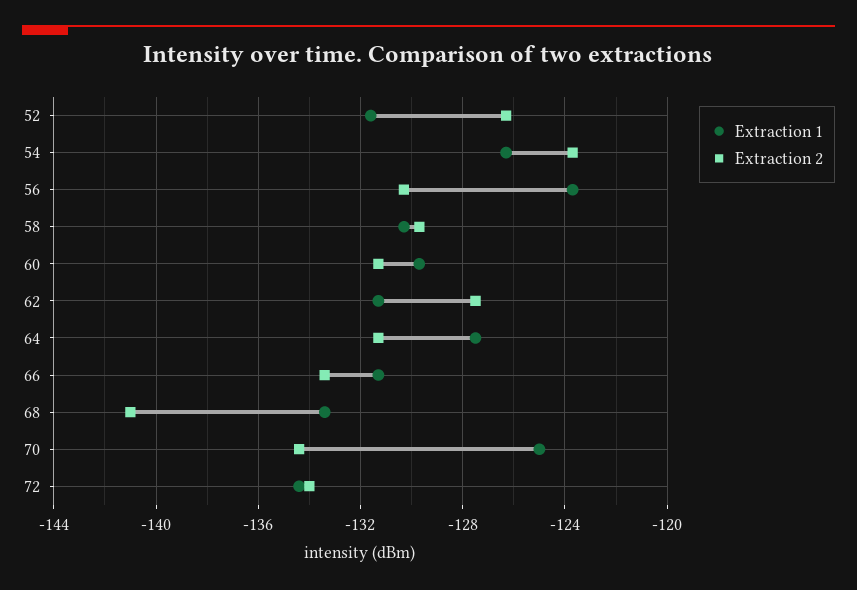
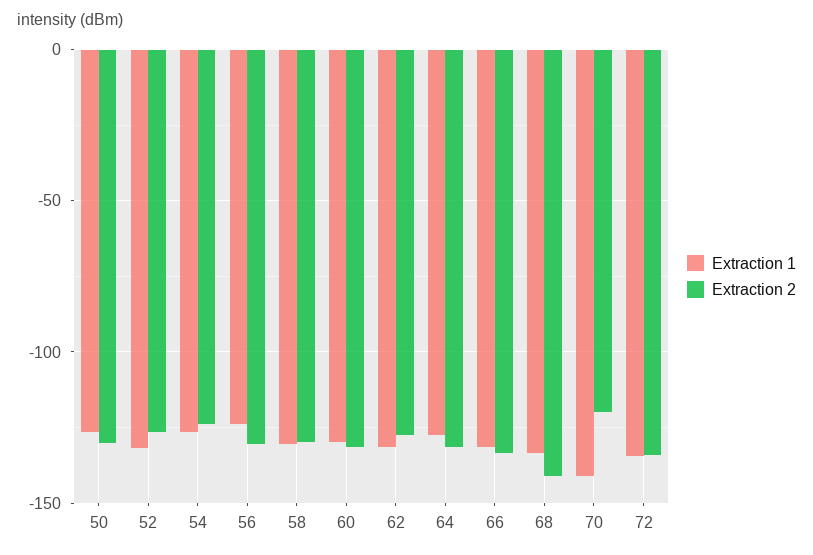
  {
    "Extraction 1": {
      "52": -131.5,
      "54": -126.5,
      "56": -123.5,
      "58": -130.5,
      "60": -129.5,
      "62": -131.5,
      "64": -127.5,
      "66": -131.5,
      "68": -133.5,
-     "70": -125,
+     "70": -140,
-     "72": -134.5
+     "72": -134.5,
+     "50": -125
    },
    "Extraction 2": {
      "52": -126.5,
      "54": -123.5,
      "56": -130.5,
      "58": -129.5,
      "60": -131.5,
      "62": -127.5,
      "64": -131.5,
      "66": -133.5,
      "68": -141,
-     "70": -134.5,
+     "70": -120,
-     "72": -134
+     "72": -134,
+     "50": -130
    }
  }

